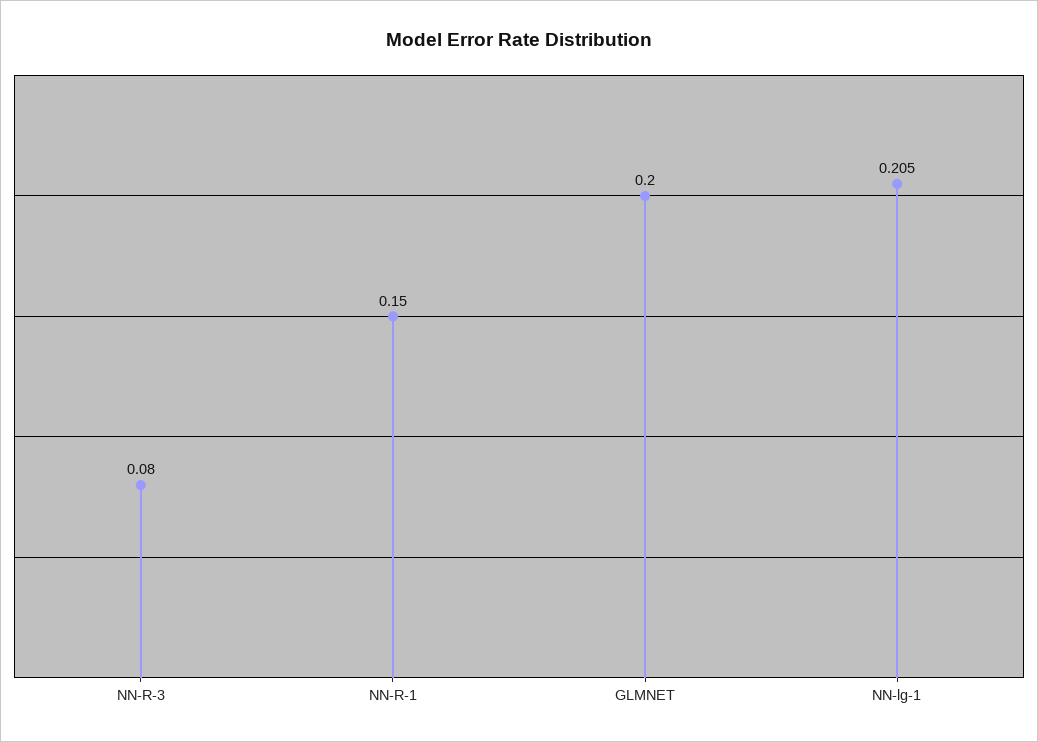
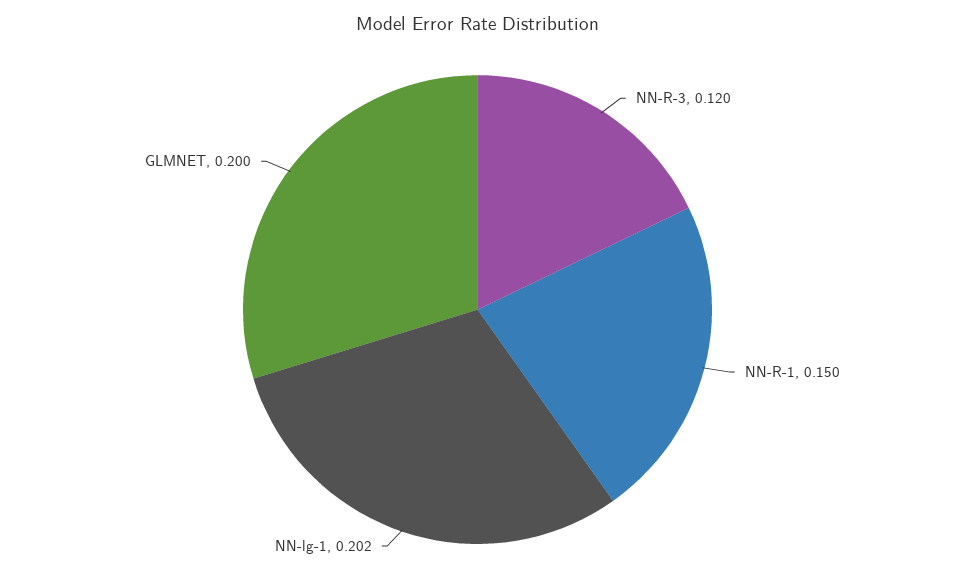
  {
-   "NN-R-3": 0.08,
+   "NN-R-3": 0.12,
    "NN-R-1": 0.15,
    "GLMNET": 0.2,
-   "NN-lg-1": 0.205
+   "NN-lg-1": 0.202
  }

